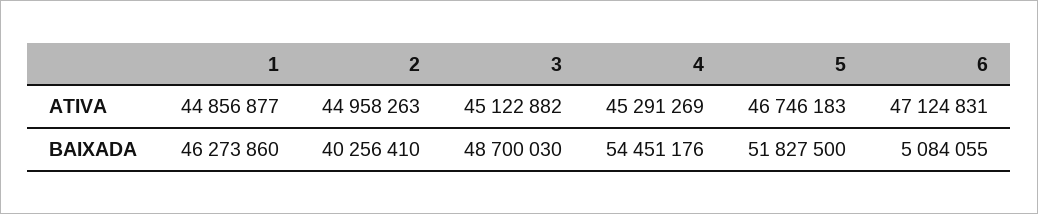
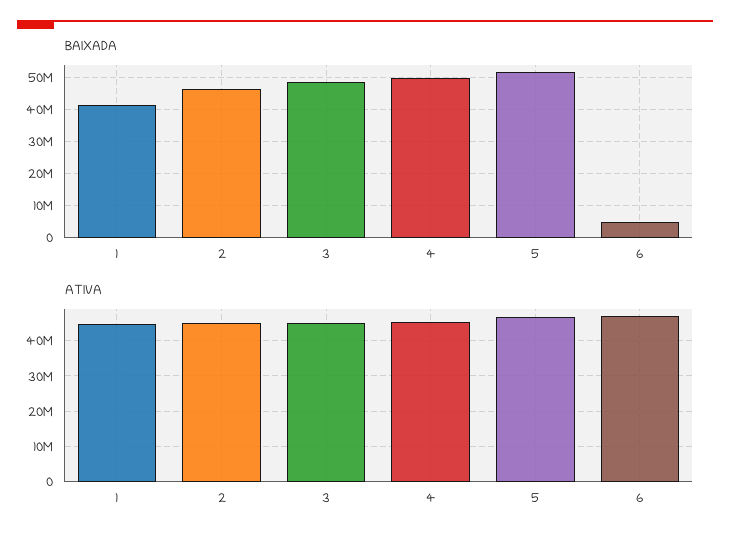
  {
    "ATIVA": {
      "1": 44856877,
      "2": 44958263,
      "3": 45122882,
      "4": 45291269,
      "5": 46746183,
      "6": 47124831
    },
    "BAIXADA": {
-     "1": 46273860,
+     "1": 42000000,
-     "2": 40256410,
+     "2": 46000000,
      "3": 48700030,
-     "4": 54451176,
+     "4": 50000000,
      "5": 51827500,
      "6": 5084055
    }
  }

